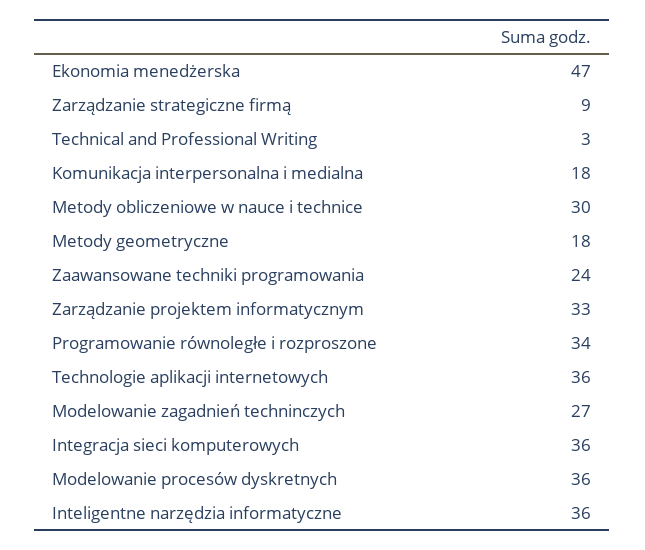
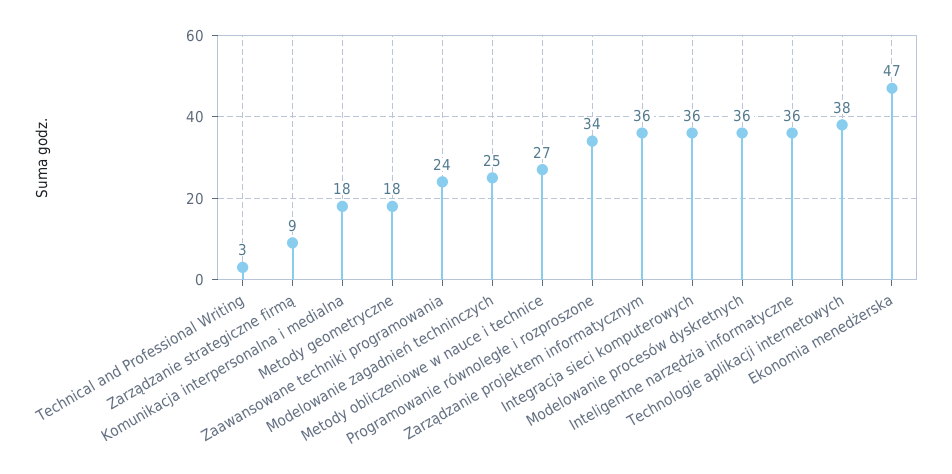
  {
    "Ekonomia menedżerska": 47,
    "Zarządzanie strategiczne firmą": 9,
    "Technical and Professional Writing": 3,
    "Komunikacja interpersonalna i medialna": 18,
-   "Metody obliczeniowe w nauce i technice": 30,
+   "Metody obliczeniowe w nauce i technice": 27,
    "Metody geometryczne": 18,
    "Zaawansowane techniki programowania": 24,
-   "Zarządzanie projektem informatycznym": 33,
+   "Zarządzanie projektem informatycznym": 36,
    "Programowanie równoległe i rozproszone": 34,
-   "Technologie aplikacji internetowych": 36,
+   "Technologie aplikacji internetowych": 38,
-   "Modelowanie zagadnień techninczych": 27,
+   "Modelowanie zagadnień techninczych": 25,
    "Integracja sieci komputerowych": 36,
    "Modelowanie procesów dyskretnych": 36,
    "Inteligentne narzędzia informatyczne": 36
  }

